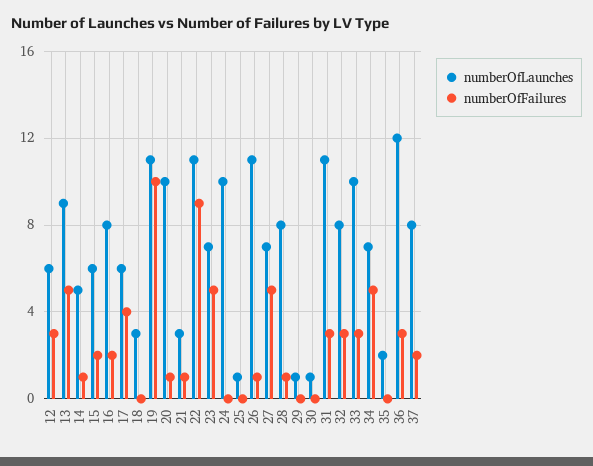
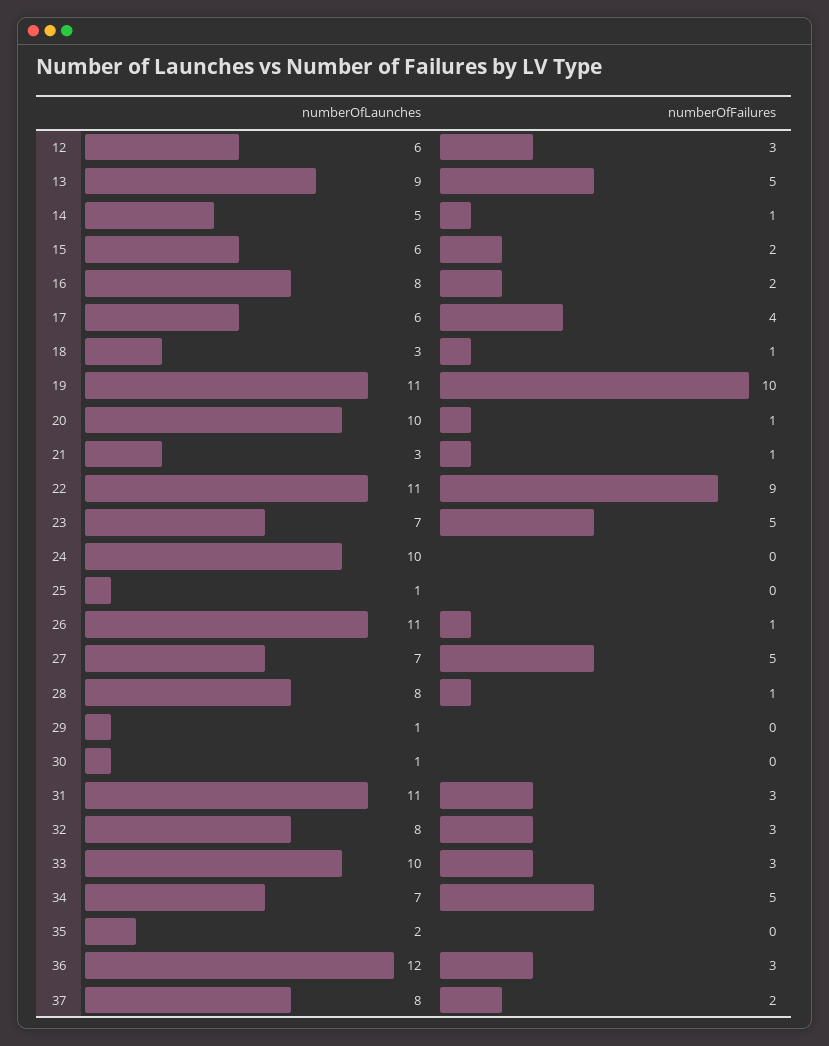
  {
    "numberOfLaunches": {
      "12": 6,
      "13": 9,
      "14": 5,
      "15": 6,
      "16": 8,
      "17": 6,
      "18": 3,
      "19": 11,
      "20": 10,
      "21": 3,
      "22": 11,
      "23": 7,
      "24": 10,
      "25": 1,
      "26": 11,
      "27": 7,
      "28": 8,
      "29": 1,
      "30": 1,
      "31": 11,
      "32": 8,
      "33": 10,
      "34": 7,
      "35": 2,
      "36": 12,
      "37": 8
    },
    "numberOfFailures": {
      "12": 3,
      "13": 5,
      "14": 1,
      "15": 2,
      "16": 2,
      "17": 4,
-     "18": 0,
+     "18": 1,
      "19": 10,
      "20": 1,
      "21": 1,
      "22": 9,
      "23": 5,
      "24": 0,
      "25": 0,
      "26": 1,
      "27": 5,
      "28": 1,
      "29": 0,
      "30": 0,
      "31": 3,
      "32": 3,
      "33": 3,
      "34": 5,
      "35": 0,
      "36": 3,
      "37": 2
    }
  }

